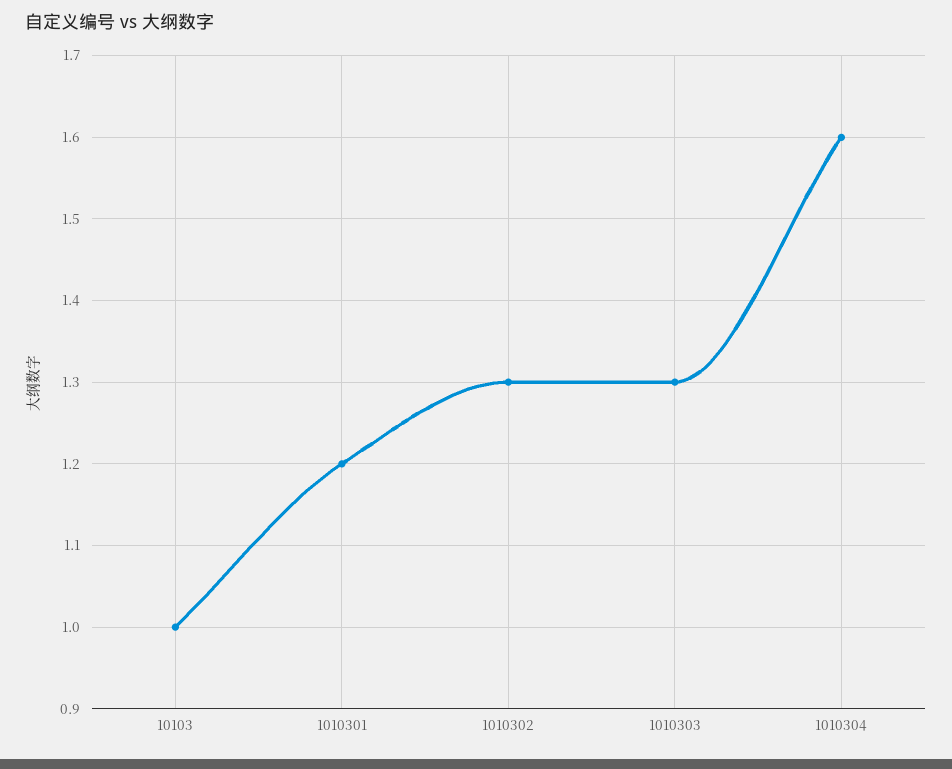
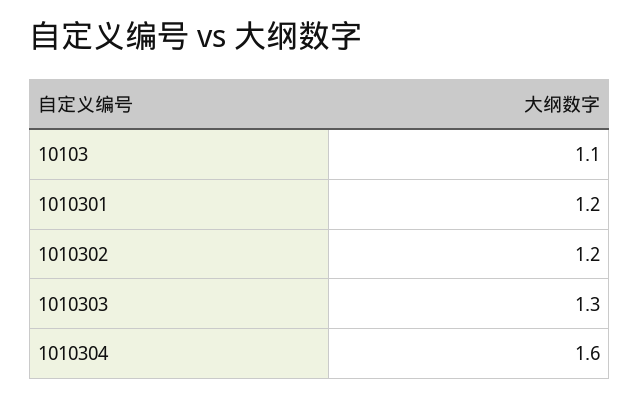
  {
-   "10103": 1,
+   "10103": 1.1,
    "1010301": 1.2,
-   "1010302": 1.3,
+   "1010302": 1.2,
    "1010303": 1.3,
    "1010304": 1.6
  }

